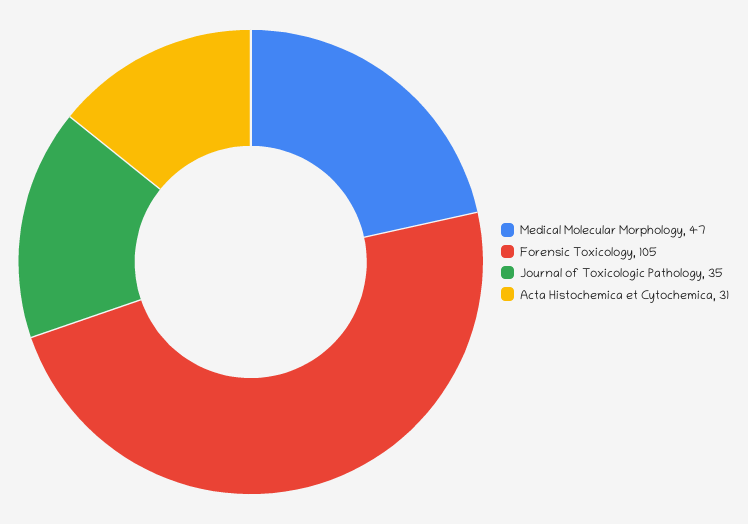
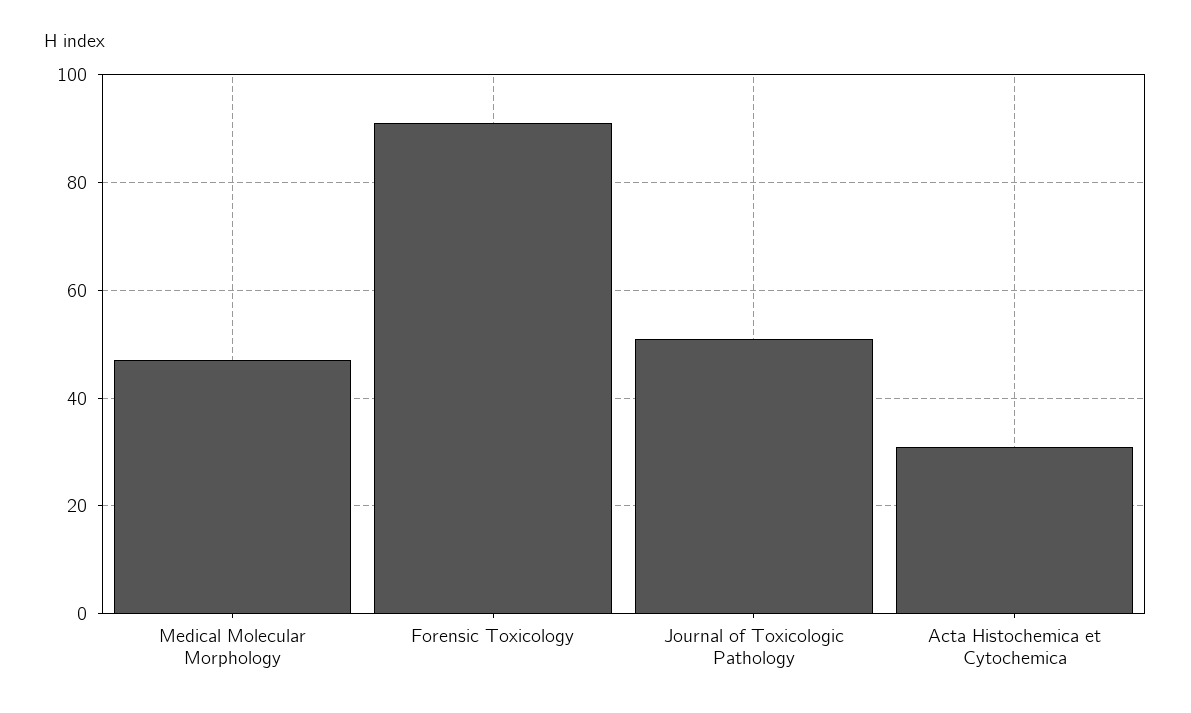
  {
    "Medical Molecular Morphology": 47,
-   "Forensic Toxicology": 105,
+   "Forensic Toxicology": 90,
-   "Journal of Toxicologic Pathology": 35,
+   "Journal of Toxicologic Pathology": 50,
    "Acta Histochemica et Cytochemica": 31
  }

